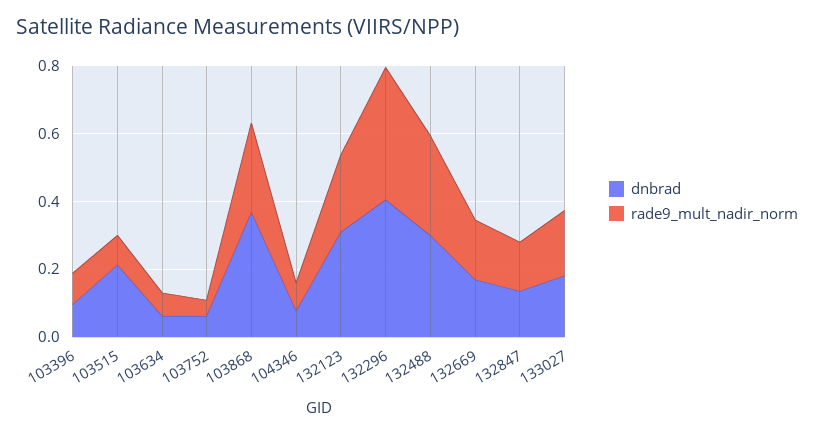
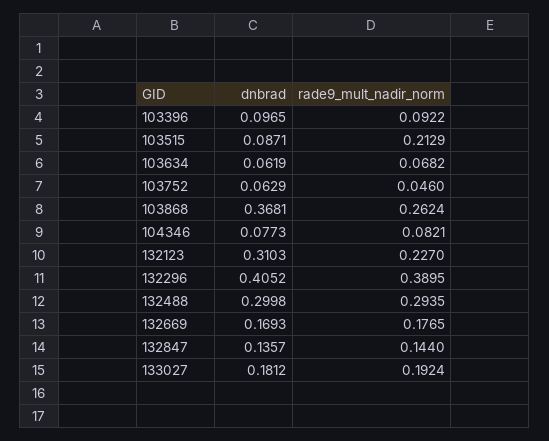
  {
    "dnbrad": {
      "103396": 0.0965,
-     "103515": 0.2,
+     "103515": 0.0871,
      "103634": 0.0619,
      "103752": 0.0629,
      "103868": 0.3681,
      "104346": 0.0773,
      "132123": 0.3103,
      "132296": 0.4052,
      "132488": 0.2998,
      "132669": 0.1693,
      "132847": 0.1357,
      "133027": 0.1812
    },
    "rade9_mult_nadir_norm": {
      "103396": 0.0922,
-     "103515": 0.1,
+     "103515": 0.2129,
      "103634": 0.0682,
      "103752": 0.046,
      "103868": 0.2624,
      "104346": 0.0821,
      "132123": 0.227,
      "132296": 0.3895,
      "132488": 0.2935,
      "132669": 0.1765,
      "132847": 0.144,
      "133027": 0.1924
    }
  }

